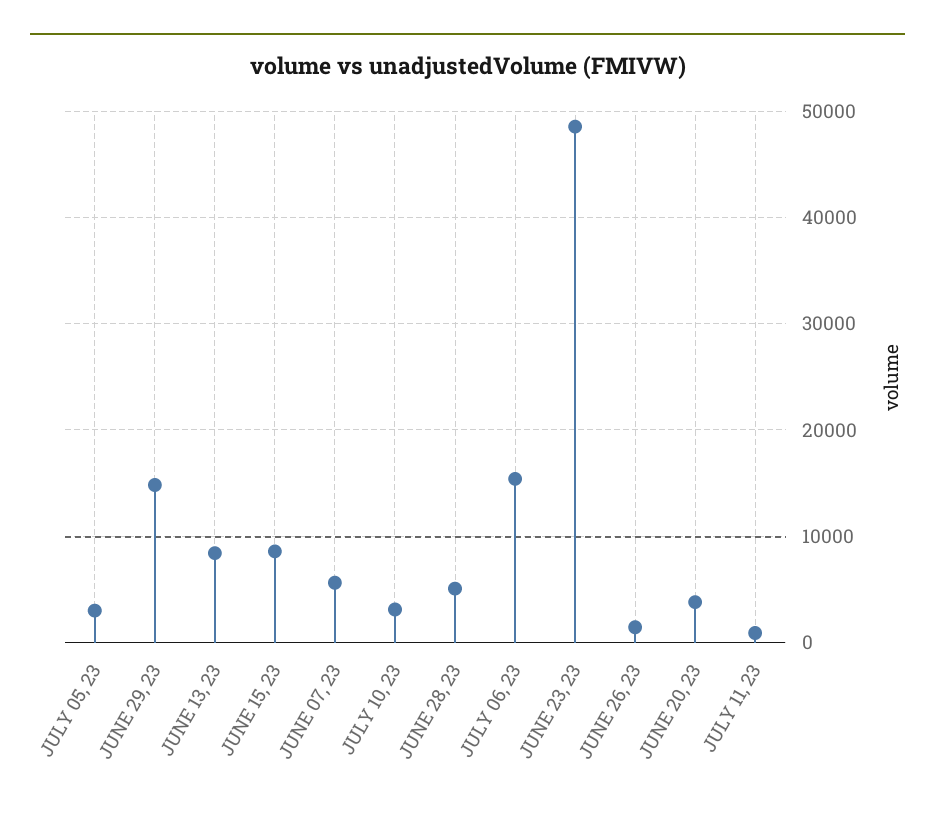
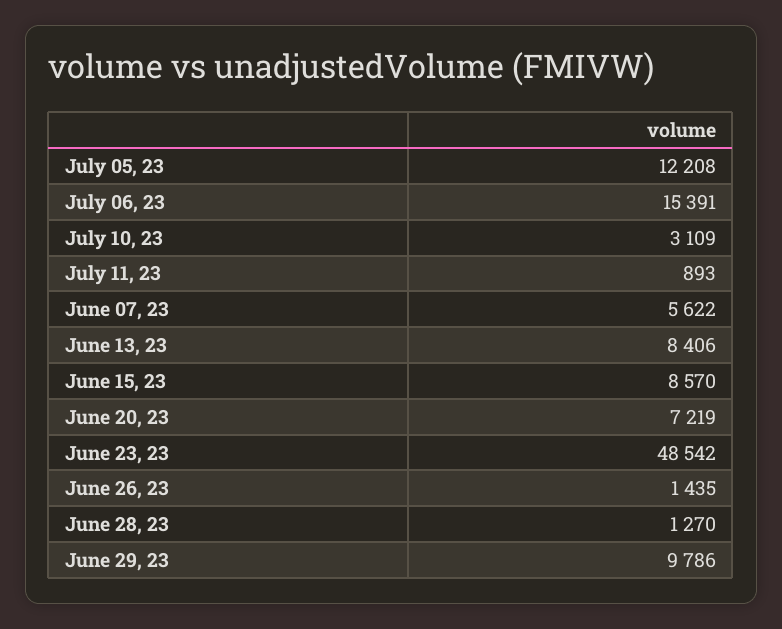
  {
-   "JULY 05, 23": 3000,
+   "JULY 05, 23": 12208,
-   "JUNE 29, 23": 15000,
+   "JUNE 29, 23": 9786,
    "JUNE 13, 23": 8406,
    "JUNE 15, 23": 8570,
    "JUNE 07, 23": 5622,
    "JULY 10, 23": 3109,
-   "JUNE 28, 23": 5000,
+   "JUNE 28, 23": 1270,
    "JULY 06, 23": 15391,
    "JUNE 23, 23": 48542,
    "JUNE 26, 23": 1435,
-   "JUNE 20, 23": 4000,
+   "JUNE 20, 23": 7219,
    "JULY 11, 23": 893
  }

